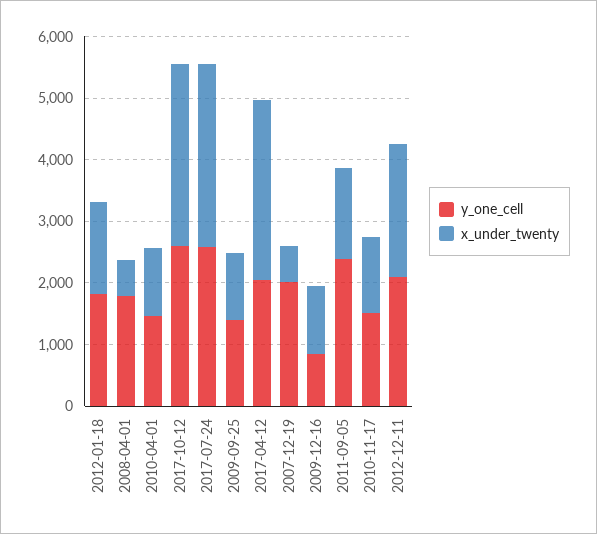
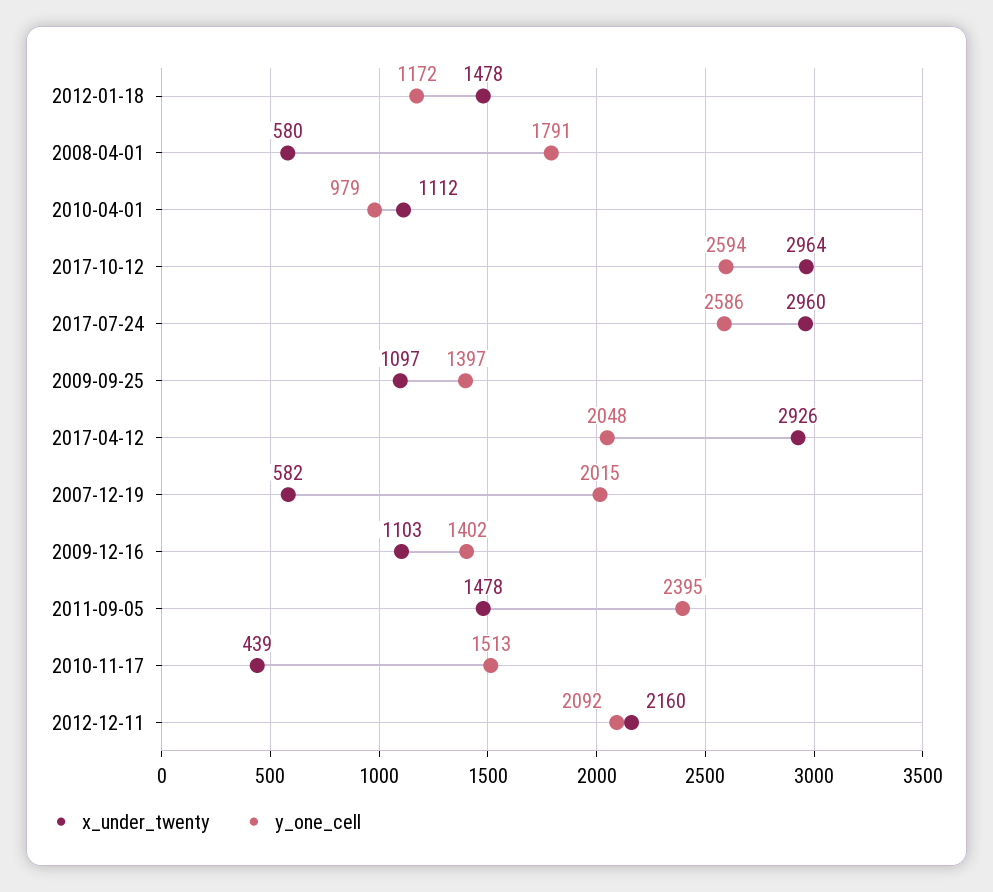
  {
    "y_one_cell": {
-     "2012-01-18": 1800,
+     "2012-01-18": 1172,
      "2008-04-01": 1791,
-     "2010-04-01": 1400,
+     "2010-04-01": 979,
      "2017-10-12": 2594,
      "2017-07-24": 2586,
      "2009-09-25": 1397,
      "2017-04-12": 2048,
      "2007-12-19": 2015,
-     "2009-12-16": 800,
+     "2009-12-16": 1402,
      "2011-09-05": 2395,
      "2010-11-17": 1513,
      "2012-12-11": 2092
    },
    "x_under_twenty": {
      "2012-01-18": 1478,
      "2008-04-01": 580,
      "2010-04-01": 1112,
      "2017-10-12": 2964,
      "2017-07-24": 2960,
      "2009-09-25": 1097,
      "2017-04-12": 2926,
      "2007-12-19": 582,
      "2009-12-16": 1103,
      "2011-09-05": 1478,
-     "2010-11-17": 1200,
+     "2010-11-17": 439,
      "2012-12-11": 2160
    }
  }

